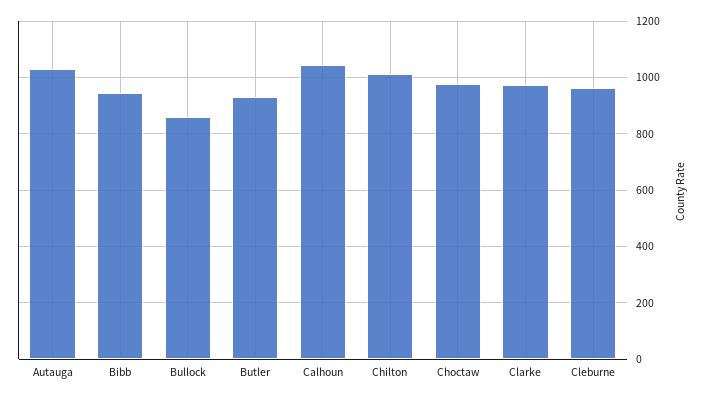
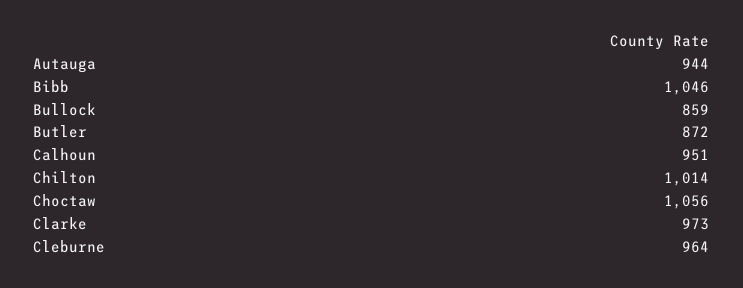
  {
-   "Autauga": 1025,
+   "Autauga": 944,
-   "Bibb": 950,
+   "Bibb": 1046,
    "Bullock": 859,
-   "Butler": 925,
+   "Butler": 872,
-   "Calhoun": 1050,
+   "Calhoun": 951,
    "Chilton": 1014,
-   "Choctaw": 975,
+   "Choctaw": 1056,
    "Clarke": 973,
    "Cleburne": 964
  }

